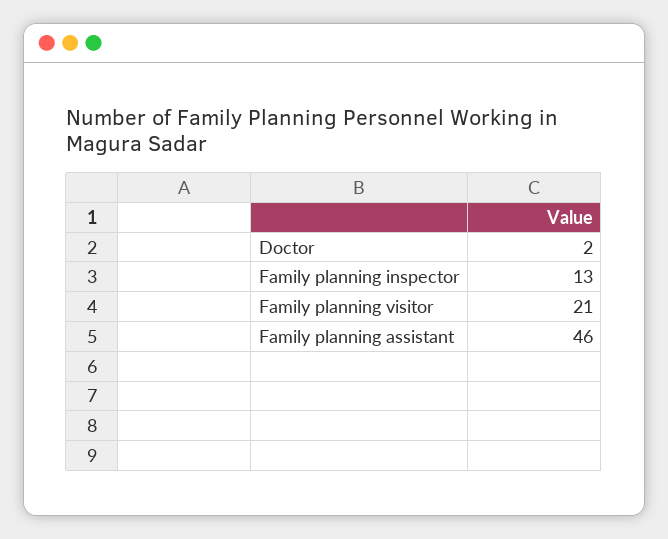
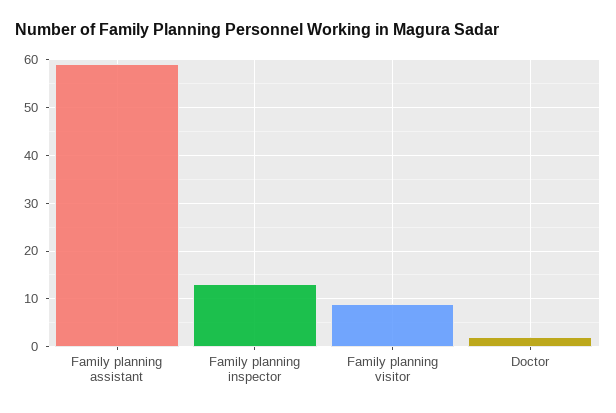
  {
    "Doctor": 2,
    "Family planning inspector": 13,
-   "Family planning visitor": 21,
+   "Family planning visitor": 10,
-   "Family planning assistant": 46
+   "Family planning assistant": 60
  }

